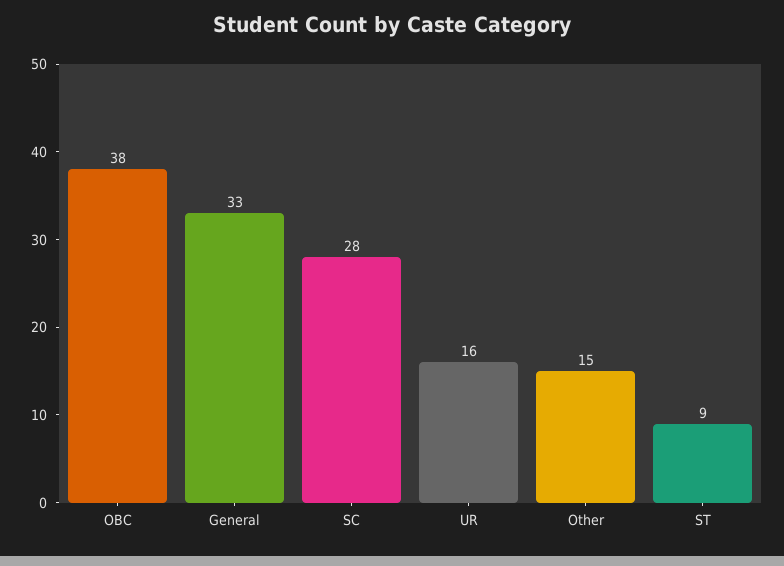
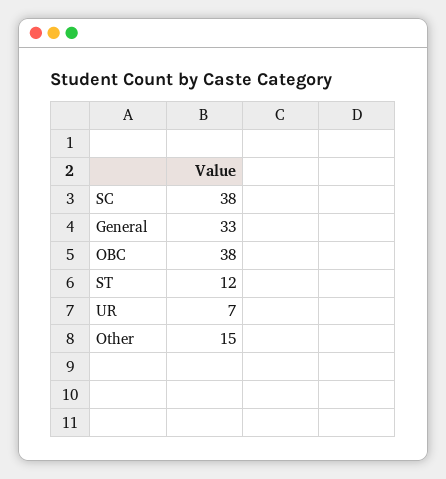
  {
    "OBC": 38,
    "General": 33,
-   "SC": 28,
+   "SC": 38,
-   "UR": 16,
+   "UR": 7,
    "Other": 15,
-   "ST": 9
+   "ST": 12
  }

